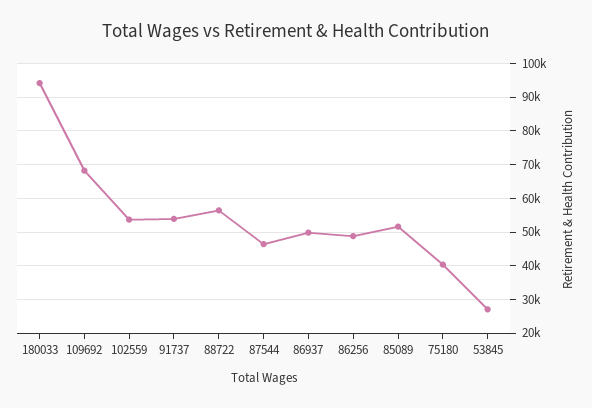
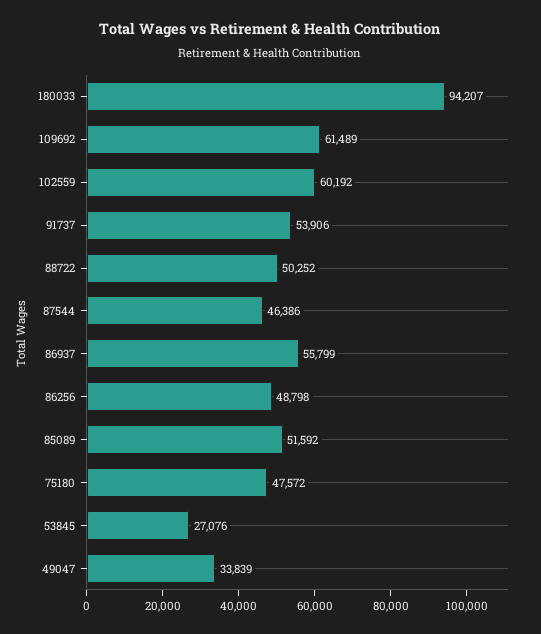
  {
    "180033": 94207,
-   "109692": 68000,
+   "109692": 61489,
-   "102559": 54000,
+   "102559": 60192,
    "91737": 53906,
-   "88722": 56000,
+   "88722": 50252,
    "87544": 46386,
-   "86937": 50000,
+   "86937": 55799,
    "86256": 48798,
    "85089": 51592,
-   "75180": 40000,
+   "75180": 47572,
-   "53845": 27076
+   "53845": 27076,
+   "49047": 33839
  }

